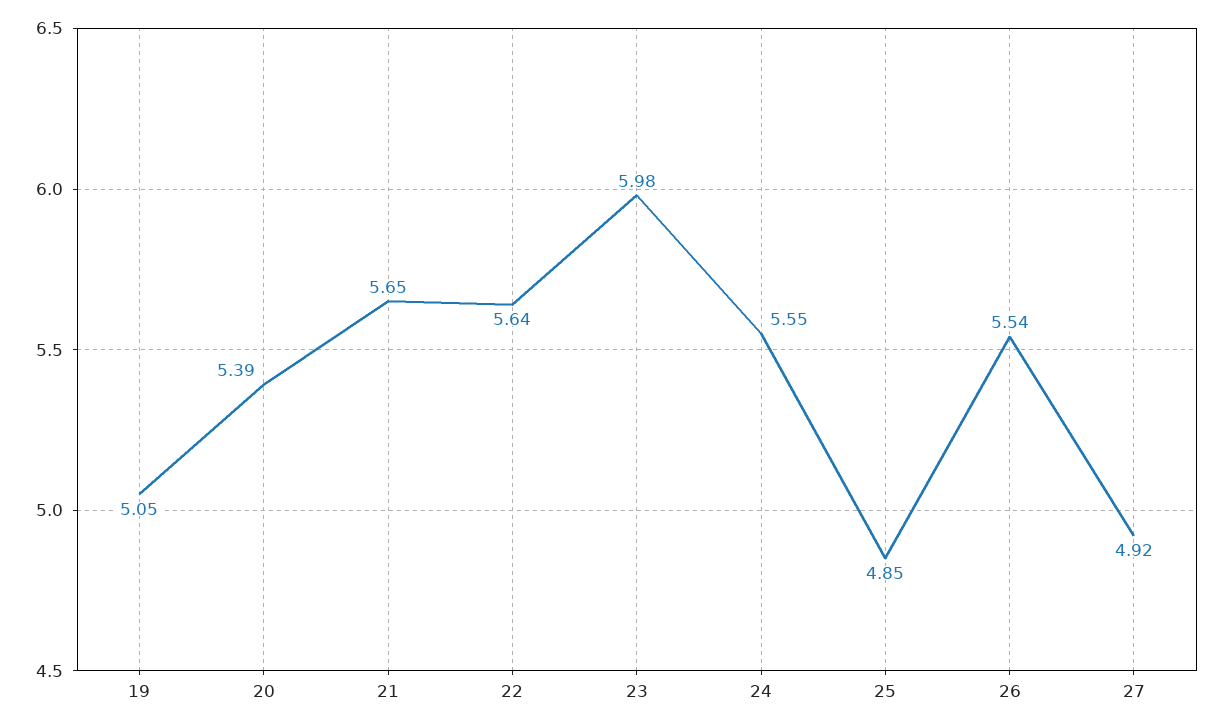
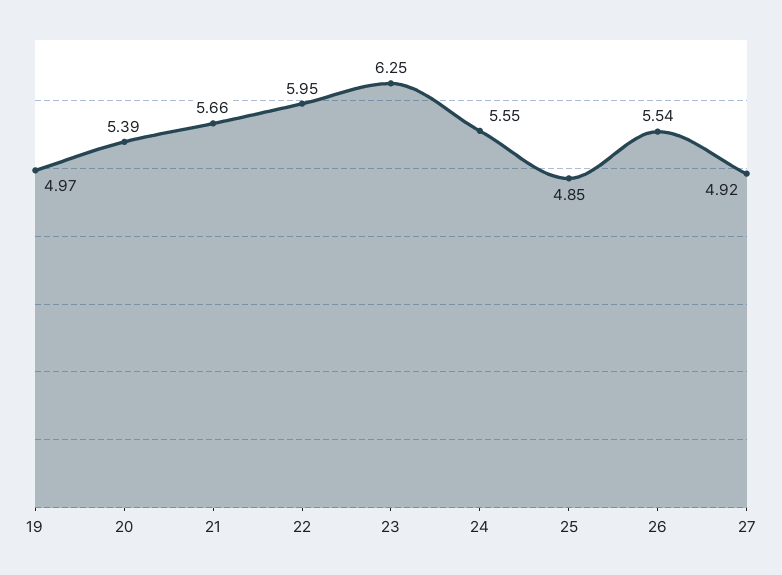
  {
-   "19": 5.05,
+   "19": 4.97,
    "20": 5.39,
-   "21": 5.65,
+   "21": 5.66,
-   "22": 5.64,
+   "22": 5.95,
-   "23": 5.98,
+   "23": 6.25,
    "24": 5.55,
    "25": 4.85,
    "26": 5.54,
    "27": 4.92
  }

